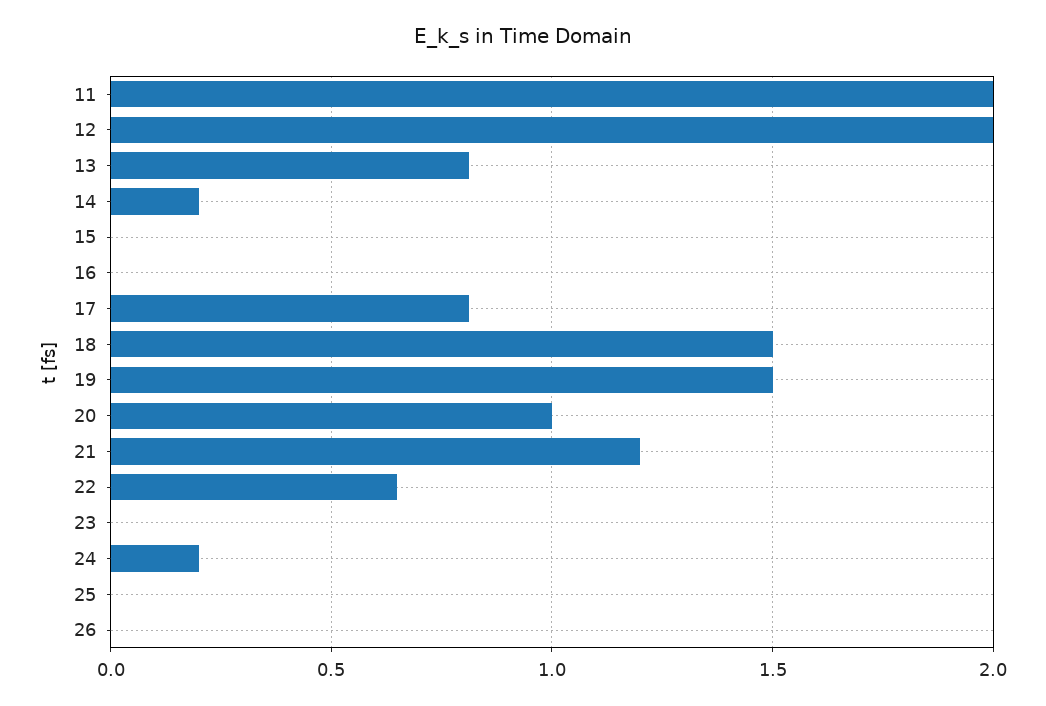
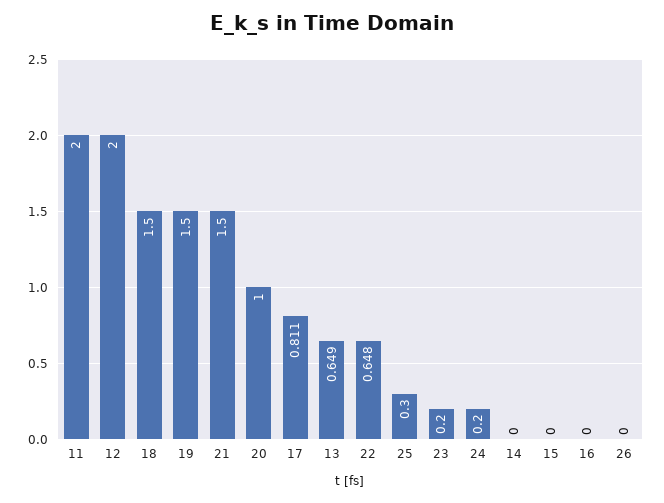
  {
    "11": 2,
    "12": 2,
-   "13": 0.8,
+   "13": 0.649,
-   "14": 0.2,
+   "14": 0,
    "15": 0,
    "16": 0,
    "17": 0.811,
    "18": 1.5,
    "19": 1.5,
    "20": 1,
-   "21": 1.2,
+   "21": 1.5,
    "22": 0.648,
-   "23": 0,
+   "23": 0.2,
    "24": 0.2,
-   "25": 0,
+   "25": 0.3,
    "26": 0
  }

